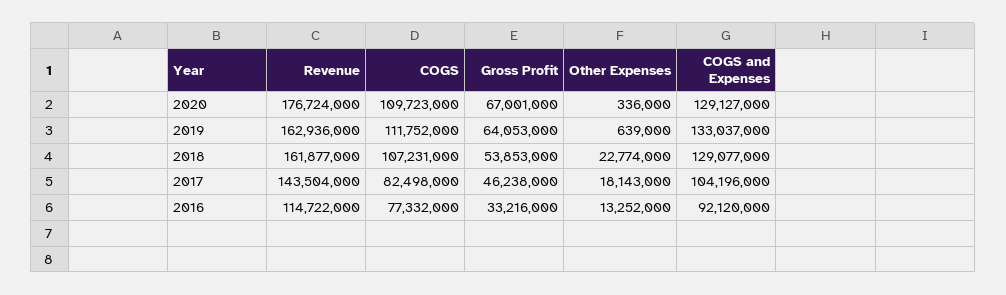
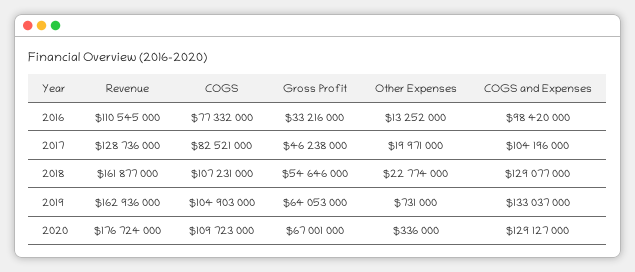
  {
    "Revenue": {
      "2020": 176724000,
      "2019": 162936000,
      "2018": 161877000,
-     "2017": 143504000,
+     "2017": 128736000,
-     "2016": 114722000
+     "2016": 110545000
    },
    "COGS": {
      "2020": 109723000,
-     "2019": 111752000,
+     "2019": 104903000,
      "2018": 107231000,
-     "2017": 82498000,
+     "2017": 82521000,
      "2016": 77332000
    },
    "Gross Profit": {
      "2020": 67001000,
      "2019": 64053000,
-     "2018": 53853000,
+     "2018": 54646000,
      "2017": 46238000,
      "2016": 33216000
    },
    "Other Expenses": {
      "2020": 336000,
-     "2019": 639000,
+     "2019": 731000,
      "2018": 22774000,
-     "2017": 18143000,
+     "2017": 19971000,
      "2016": 13252000
    },
    "COGS and Expenses": {
      "2020": 129127000,
      "2019": 133037000,
      "2018": 129077000,
      "2017": 104196000,
-     "2016": 92120000
+     "2016": 98420000
    }
  }

